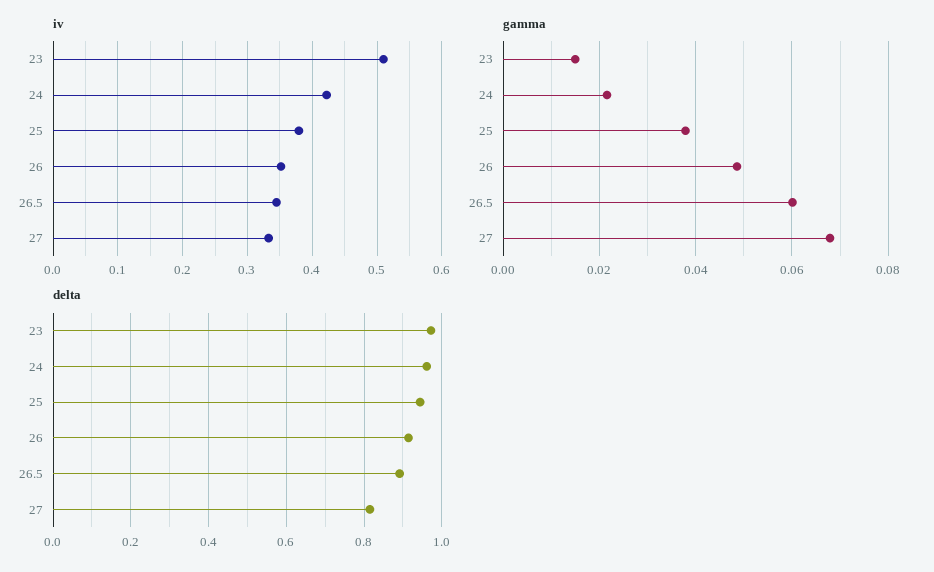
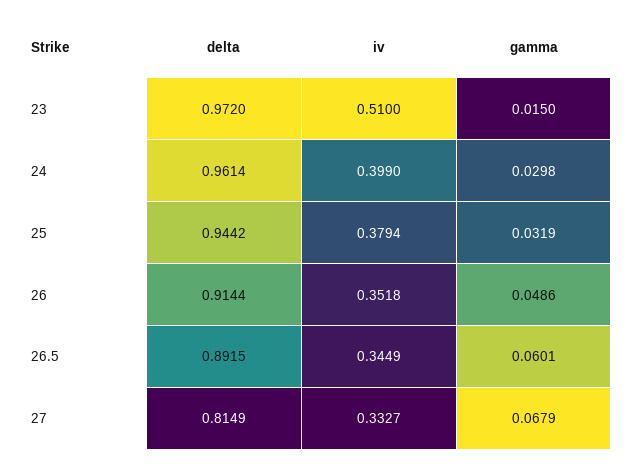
  {
    "iv": {
      "23": 0.51,
-     "24": 0.42,
+     "24": 0.399,
      "25": 0.3794,
      "26": 0.3518,
      "26.5": 0.3449,
      "27": 0.3327
    },
    "gamma": {
      "23": 0.015,
-     "24": 0.022,
+     "24": 0.0298,
-     "25": 0.038,
+     "25": 0.0319,
      "26": 0.0486,
      "26.5": 0.0601,
      "27": 0.0679
    },
    "delta": {
      "23": 0.972,
      "24": 0.9614,
      "25": 0.9442,
      "26": 0.9144,
      "26.5": 0.8915,
      "27": 0.8149
    }
  }

